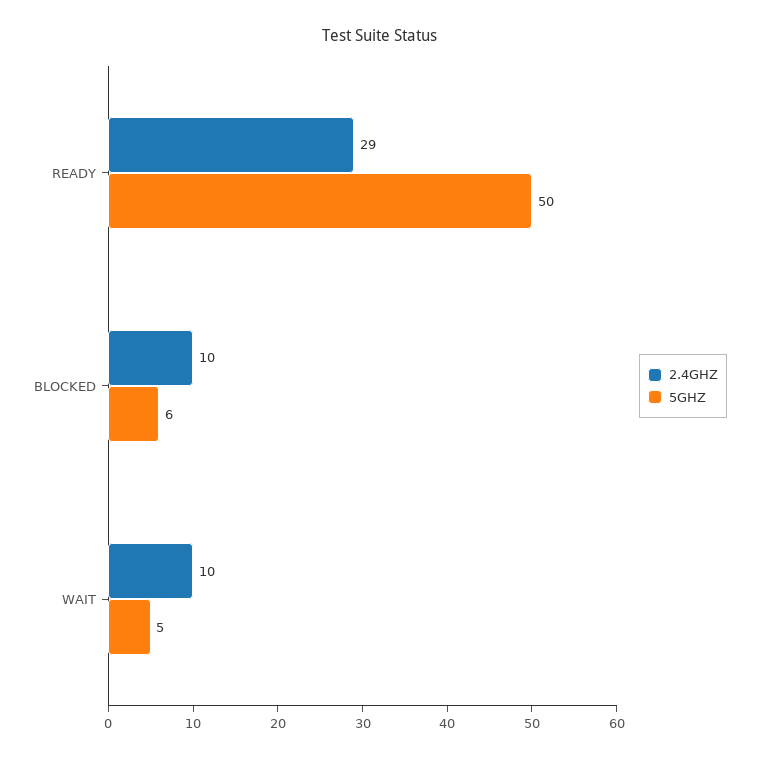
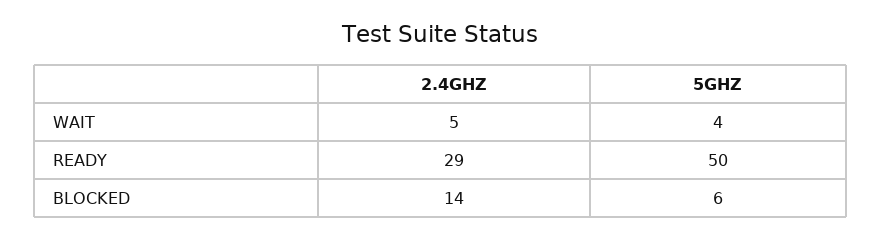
  {
    "2.4GHZ": {
      "READY": 29,
-     "BLOCKED": 10,
+     "BLOCKED": 14,
-     "WAIT": 10
+     "WAIT": 5
    },
    "5GHZ": {
      "READY": 50,
      "BLOCKED": 6,
-     "WAIT": 5
+     "WAIT": 4
    }
  }

